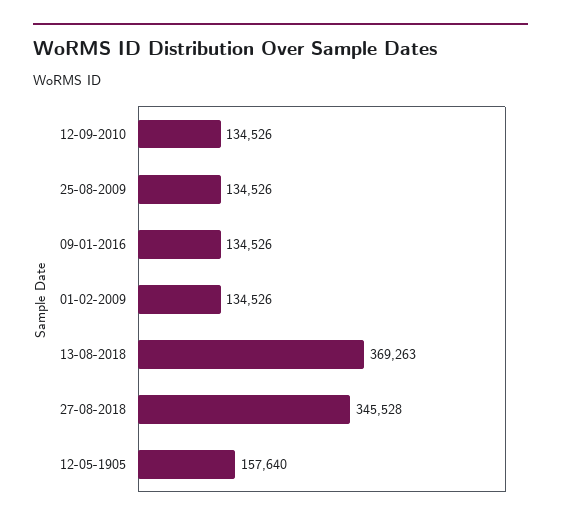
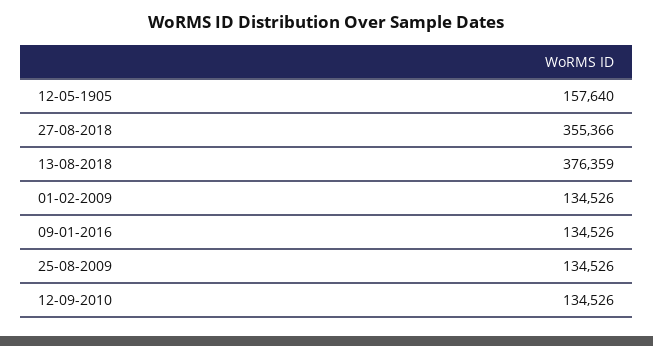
  {
    "12-09-2010": 134526,
    "25-08-2009": 134526,
    "09-01-2016": 134526,
    "01-02-2009": 134526,
-   "13-08-2018": 369263,
+   "13-08-2018": 376359,
-   "27-08-2018": 345528,
+   "27-08-2018": 355366,
    "12-05-1905": 157640
  }

